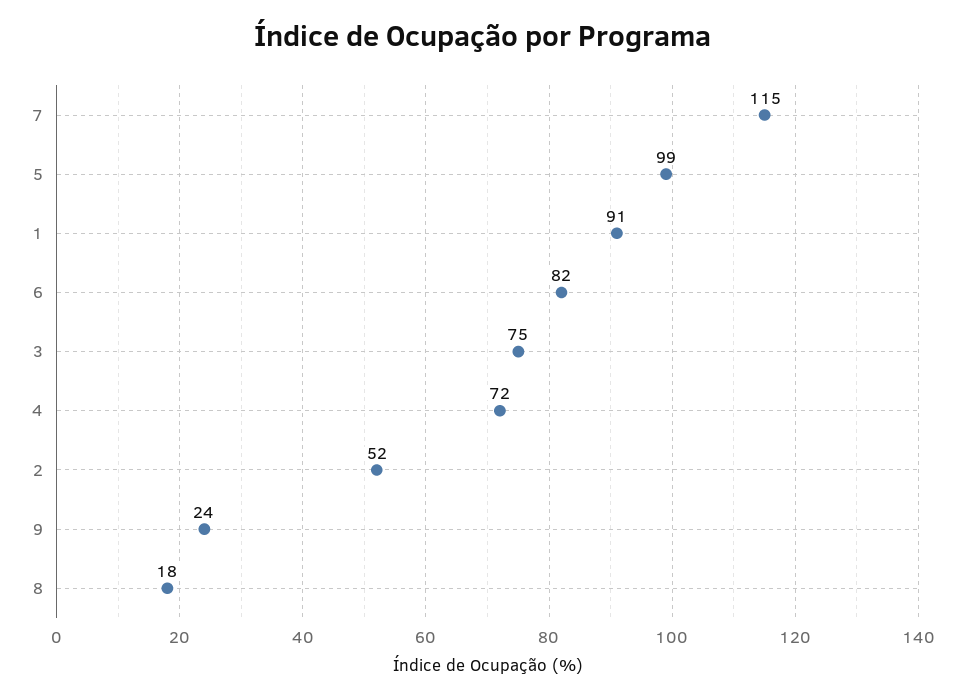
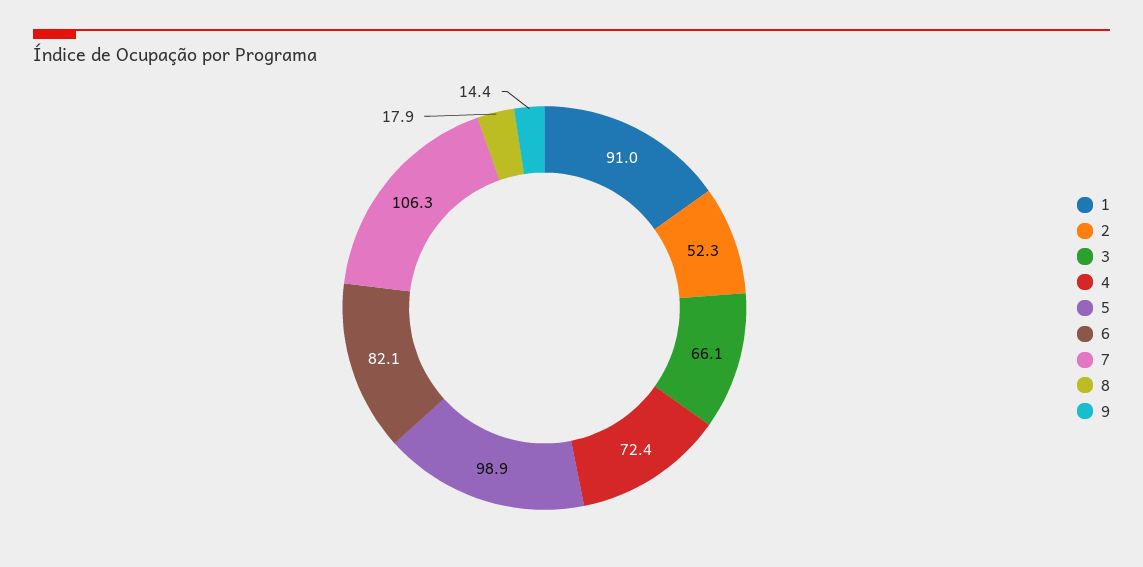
  {
-   "7": 115,
+   "7": 106.3,
    "5": 98.9,
    "1": 91,
    "6": 82.1,
-   "3": 75,
+   "3": 66.1,
    "4": 72.4,
    "2": 52.3,
-   "9": 24,
+   "9": 14.4,
    "8": 17.9
  }

